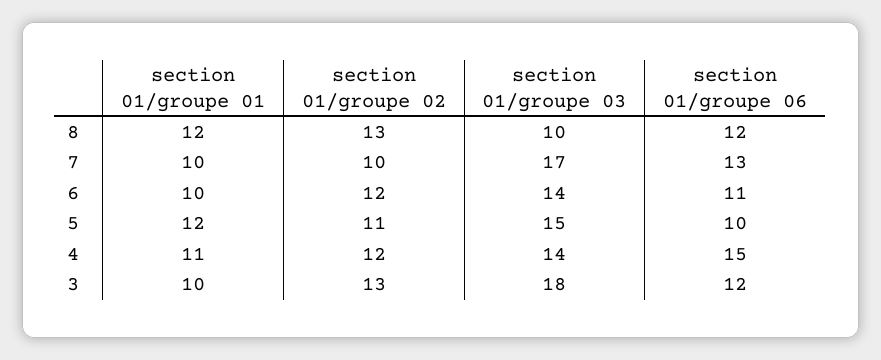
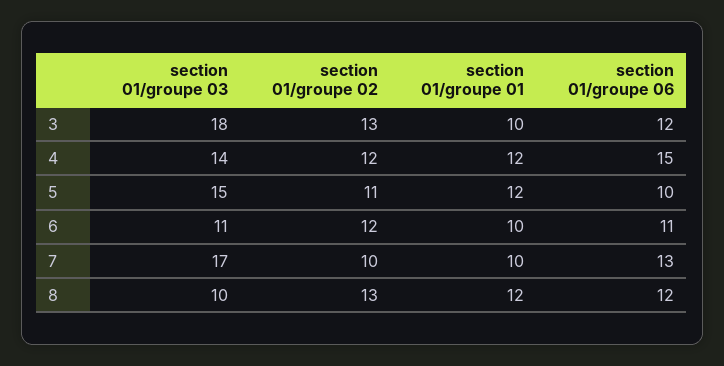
  {
    "section 01/groupe 01": {
      "8": 12,
      "7": 10,
      "6": 10,
      "5": 12,
-     "4": 11,
+     "4": 12,
      "3": 10
    },
    "section 01/groupe 02": {
      "8": 13,
      "7": 10,
      "6": 12,
      "5": 11,
      "4": 12,
      "3": 13
    },
    "section 01/groupe 03": {
      "8": 10,
      "7": 17,
-     "6": 14,
+     "6": 11,
      "5": 15,
      "4": 14,
      "3": 18
    },
    "section 01/groupe 06": {
      "8": 12,
      "7": 13,
      "6": 11,
      "5": 10,
      "4": 15,
      "3": 12
    }
  }

